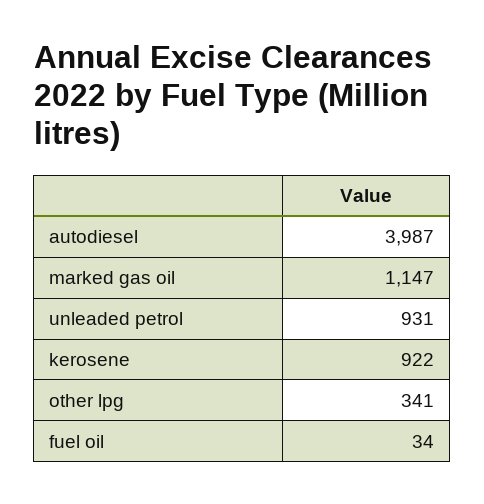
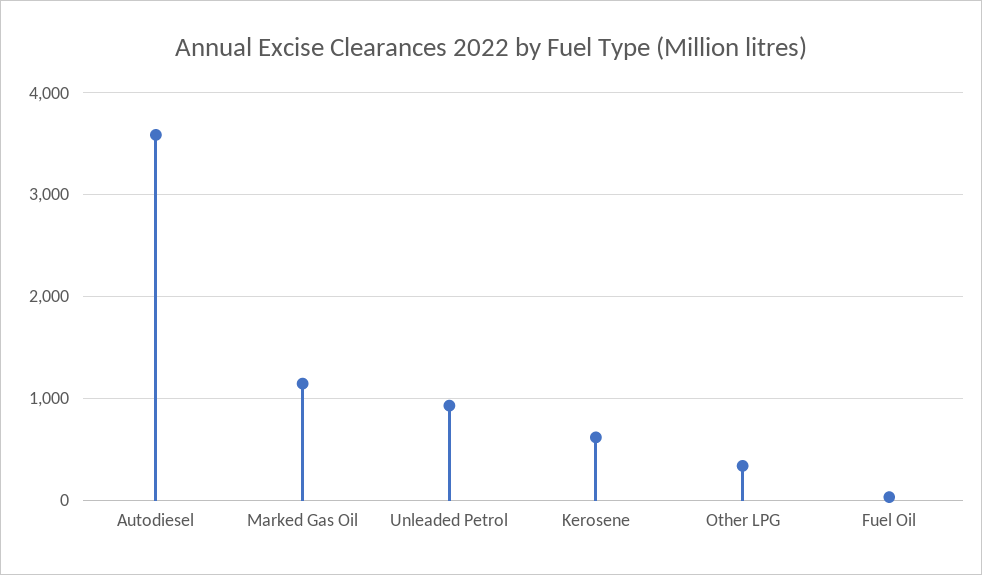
  {
-   "autodiesel": 3987,
+   "autodiesel": 3600,
    "marked gas oil": 1147,
    "unleaded petrol": 931,
-   "kerosene": 922,
+   "kerosene": 600,
    "other lpg": 341,
    "fuel oil": 34
  }

